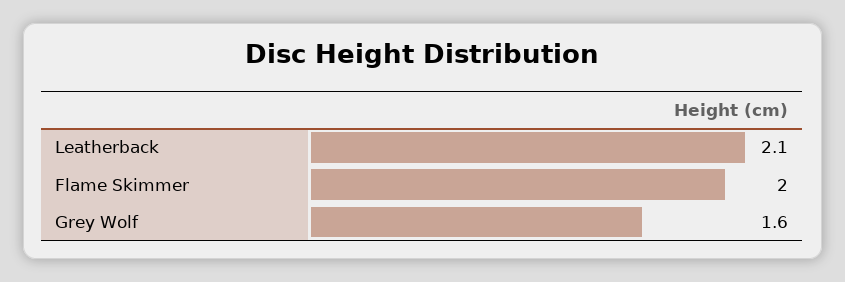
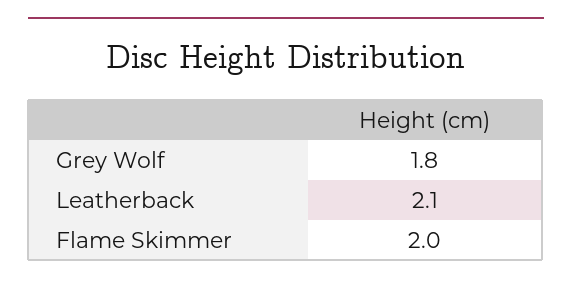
  {
    "Leatherback": 2.1,
    "Flame Skimmer": 2,
-   "Grey Wolf": 1.6
+   "Grey Wolf": 1.8
  }

